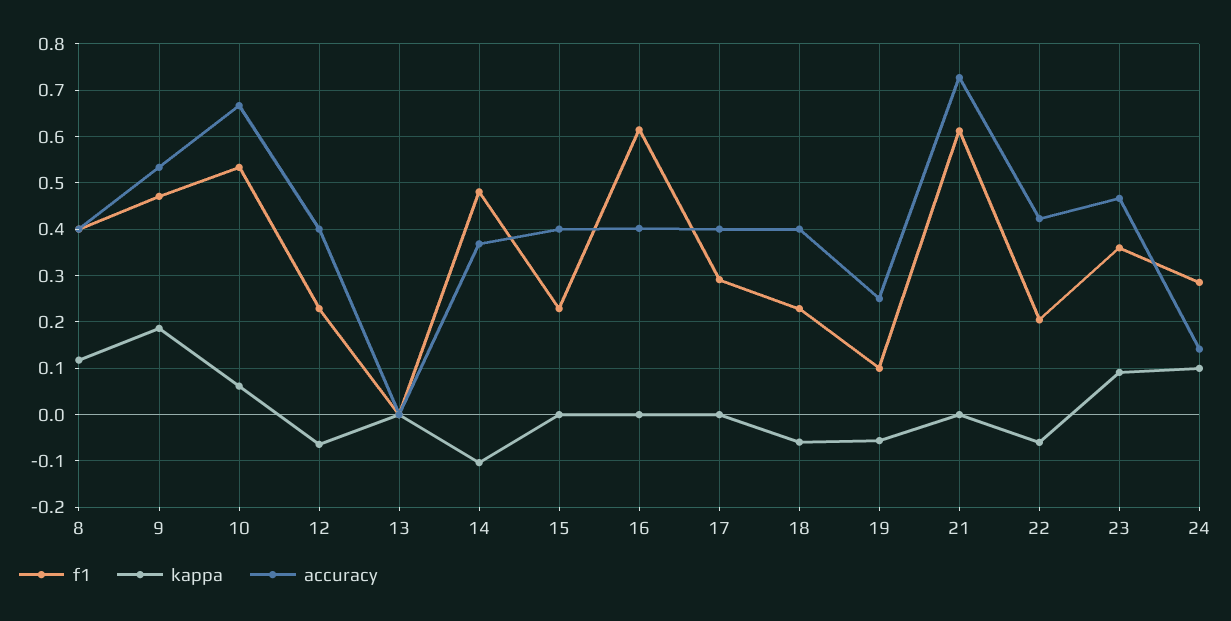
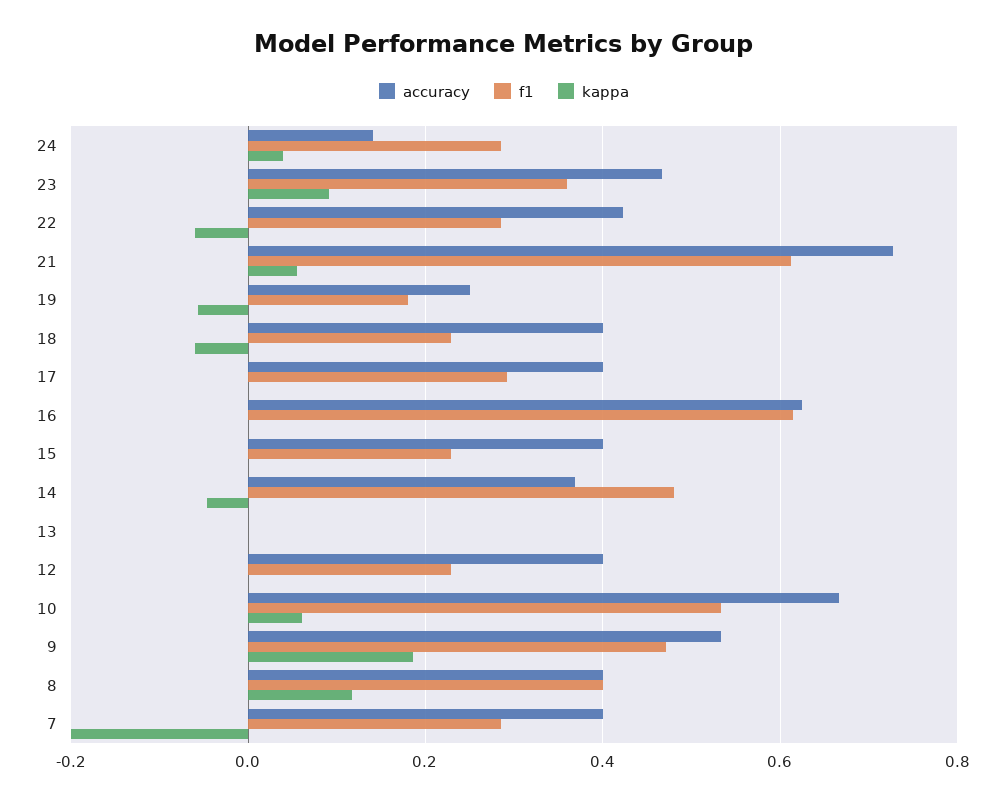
  {
    "f1": {
      "8": 0.4,
      "9": 0.48,
      "10": 0.54,
      "12": 0.22,
      "13": 0,
      "14": 0.48,
      "15": 0.22,
      "16": 0.62,
      "17": 0.3,
      "18": 0.22,
-     "19": 0.1,
+     "19": 0.18,
      "21": 0.62,
-     "22": 0.2,
+     "22": 0.28,
      "23": 0.36,
-     "24": 0.28
+     "24": 0.28,
+     "7": 0.28
    },
    "kappa": {
      "8": 0.12,
      "9": 0.18,
      "10": 0.06,
-     "12": -0.06,
+     "12": 0,
      "13": 0,
-     "14": -0.1,
+     "14": -0.04,
      "15": 0,
      "16": 0,
      "17": 0,
      "18": -0.06,
      "19": -0.06,
-     "21": 0,
+     "21": 0.06,
      "22": -0.06,
      "23": 0.1,
-     "24": 0.1
+     "24": 0.04,
+     "7": -0.2
    },
    "accuracy": {
      "8": 0.4,
      "9": 0.54,
      "10": 0.66,
      "12": 0.4,
      "13": 0,
      "14": 0.36,
      "15": 0.4,
-     "16": 0.4,
+     "16": 0.62,
      "17": 0.4,
      "18": 0.4,
      "19": 0.26,
      "21": 0.72,
      "22": 0.42,
      "23": 0.46,
-     "24": 0.14
+     "24": 0.14,
+     "7": 0.4
    }
  }

